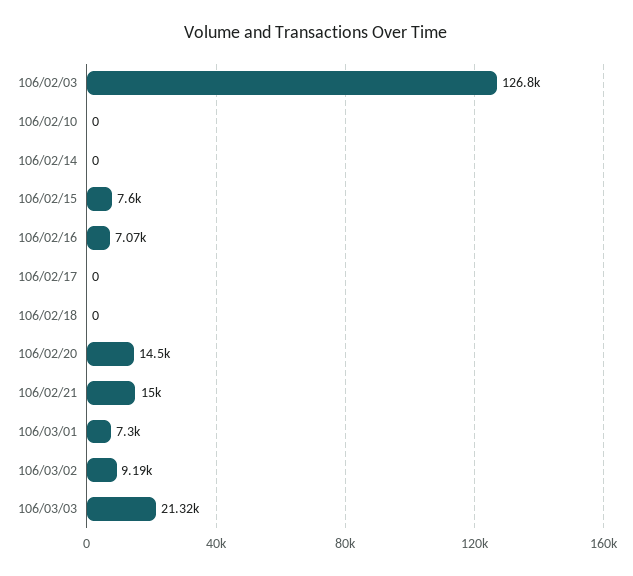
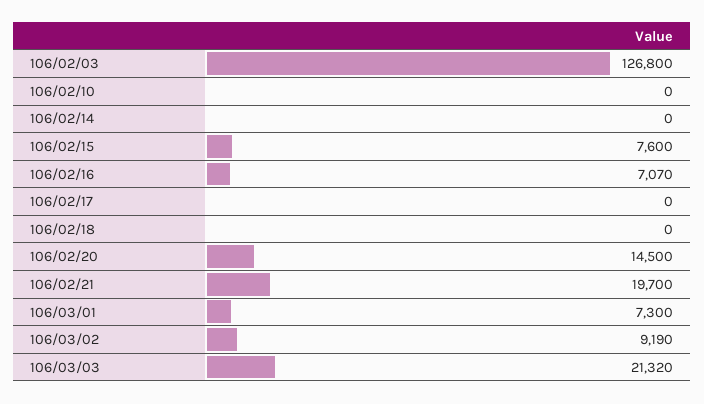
  {
    "106/02/03": 126800,
    "106/02/10": 0,
    "106/02/14": 0,
    "106/02/15": 7600,
    "106/02/16": 7070,
    "106/02/17": 0,
    "106/02/18": 0,
    "106/02/20": 14500,
-   "106/02/21": 15000,
+   "106/02/21": 19700,
    "106/03/01": 7300,
    "106/03/02": 9190,
    "106/03/03": 21320
  }

